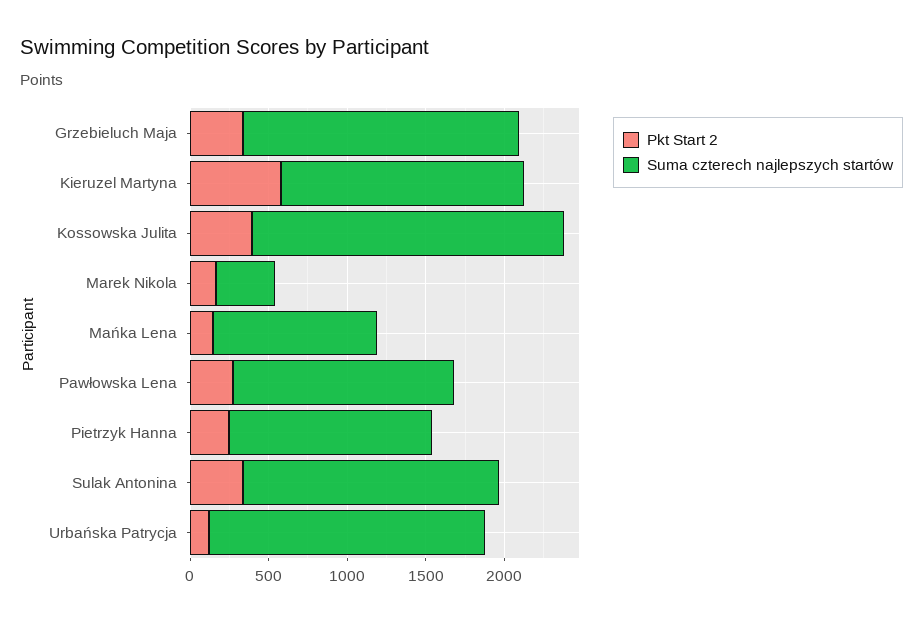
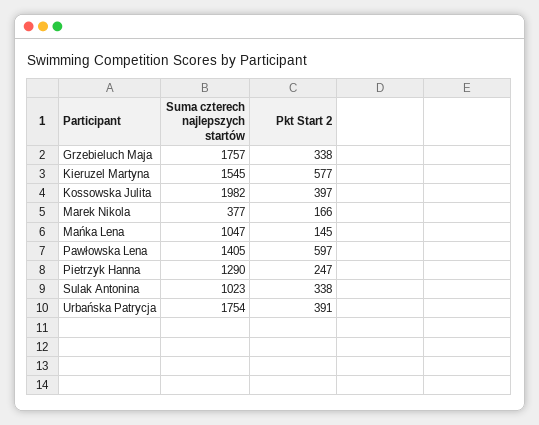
  {
    "Pkt Start 2": {
      "Grzebieluch Maja": 338,
      "Kieruzel Martyna": 577,
      "Kossowska Julita": 397,
      "Marek Nikola": 166,
      "Mańka Lena": 145,
-     "Pawłowska Lena": 300,
+     "Pawłowska Lena": 597,
      "Pietrzyk Hanna": 247,
      "Sulak Antonina": 338,
-     "Urbańska Patrycja": 100
+     "Urbańska Patrycja": 391
    },
    "Suma czterech najlepszych startów": {
      "Grzebieluch Maja": 1757,
      "Kieruzel Martyna": 1545,
      "Kossowska Julita": 1982,
      "Marek Nikola": 377,
      "Mańka Lena": 1047,
      "Pawłowska Lena": 1405,
      "Pietrzyk Hanna": 1290,
-     "Sulak Antonina": 1600,
+     "Sulak Antonina": 1023,
      "Urbańska Patrycja": 1754
    }
  }

